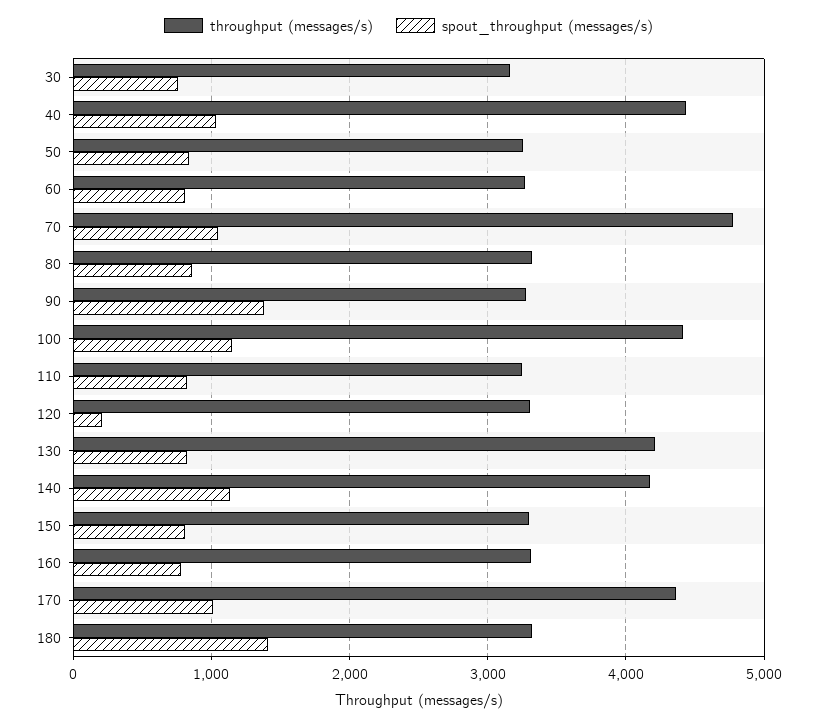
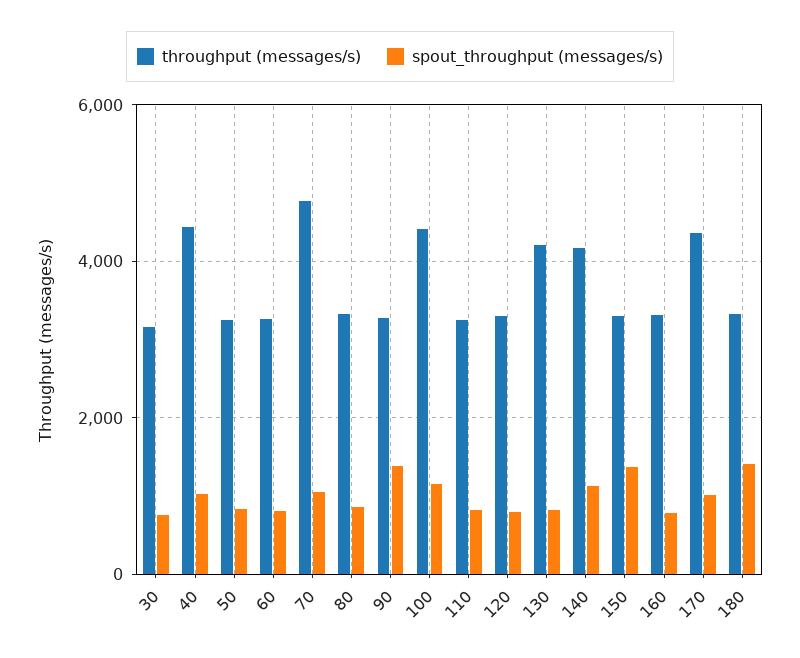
  {
    "throughput (messages/s)": {
      "30": 3200,
      "40": 4400,
      "50": 3300,
      "60": 3300,
      "70": 4800,
      "80": 3300,
      "90": 3300,
      "100": 4400,
      "110": 3200,
      "120": 3300,
      "130": 4200,
      "140": 4200,
      "150": 3300,
      "160": 3300,
      "170": 4400,
      "180": 3300
    },
    "spout_throughput (messages/s)": {
      "30": 800,
      "40": 1000,
      "50": 800,
      "60": 800,
      "70": 1100,
      "80": 900,
      "90": 1400,
      "100": 1200,
      "110": 800,
-     "120": 200,
+     "120": 800,
      "130": 800,
      "140": 1100,
-     "150": 800,
+     "150": 1400,
      "160": 800,
      "170": 1000,
      "180": 1400
    }
  }

